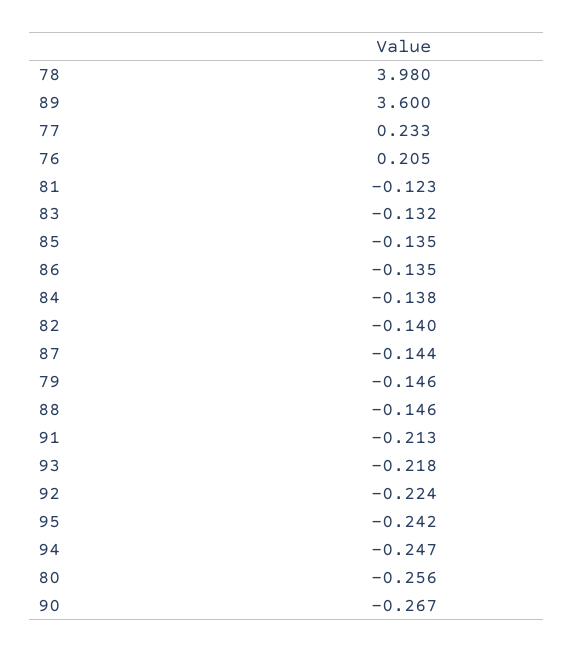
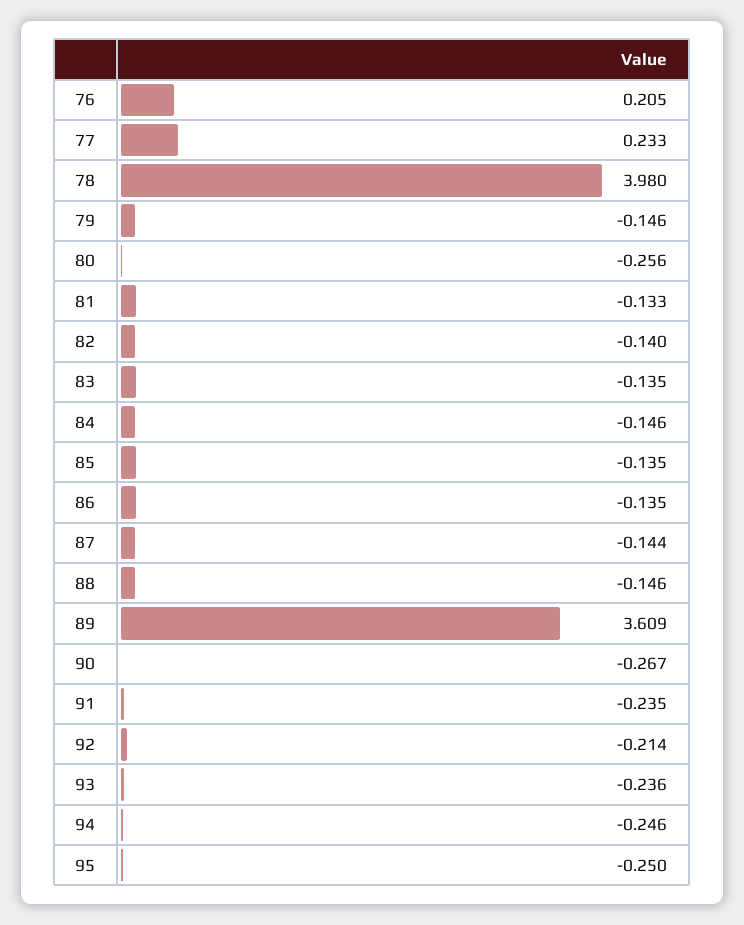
  {
    "78": 3.98,
-   "89": 3.6,
+   "89": 3.609,
    "77": 0.233,
    "76": 0.205,
-   "81": -0.123,
+   "81": -0.133,
-   "83": -0.132,
+   "83": -0.135,
    "85": -0.135,
    "86": -0.135,
-   "84": -0.138,
+   "84": -0.146,
    "82": -0.14,
    "87": -0.144,
    "79": -0.146,
    "88": -0.146,
-   "91": -0.213,
+   "91": -0.235,
-   "93": -0.218,
+   "93": -0.236,
-   "92": -0.224,
+   "92": -0.214,
-   "95": -0.242,
+   "95": -0.25,
-   "94": -0.247,
+   "94": -0.246,
    "80": -0.256,
    "90": -0.267
  }

